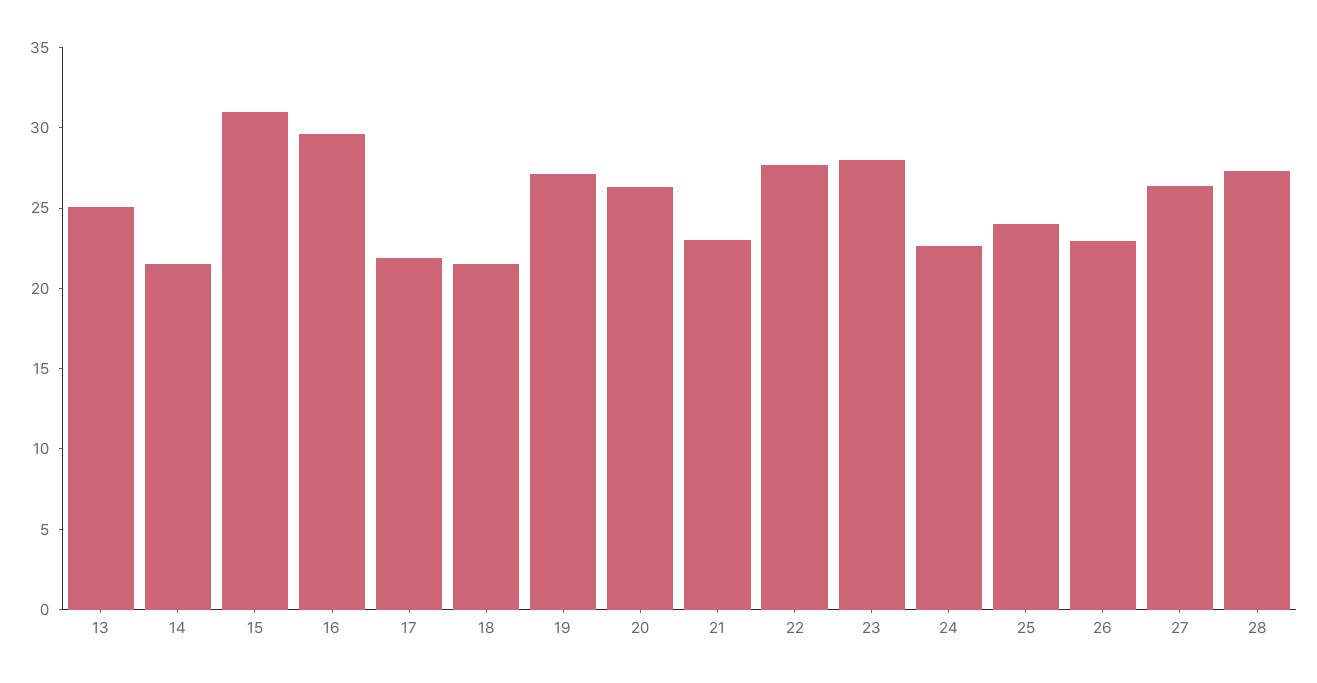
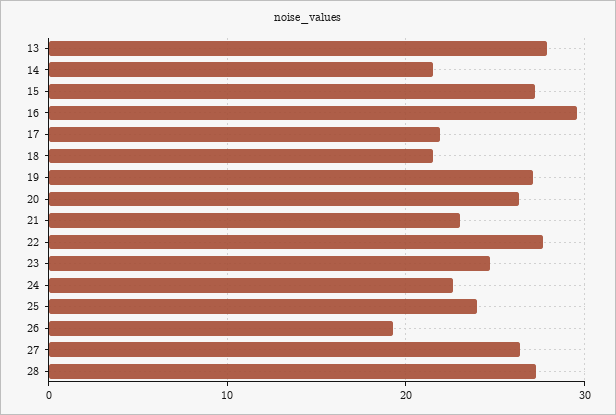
  {
-   "13": 25,
+   "13": 28,
    "14": 22,
-   "15": 31,
+   "15": 27,
    "16": 30,
    "17": 22,
    "18": 22,
    "19": 27,
    "20": 26,
    "21": 23,
    "22": 28,
-   "23": 28,
+   "23": 25,
    "24": 23,
    "25": 24,
-   "26": 23,
+   "26": 19,
    "27": 26,
    "28": 27
  }

